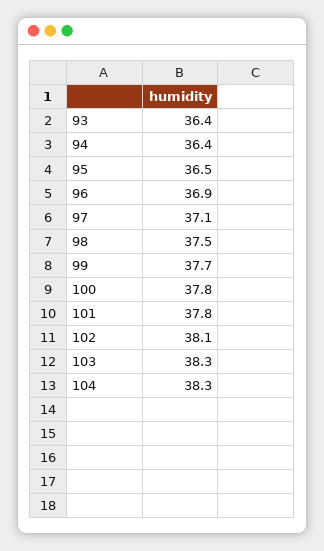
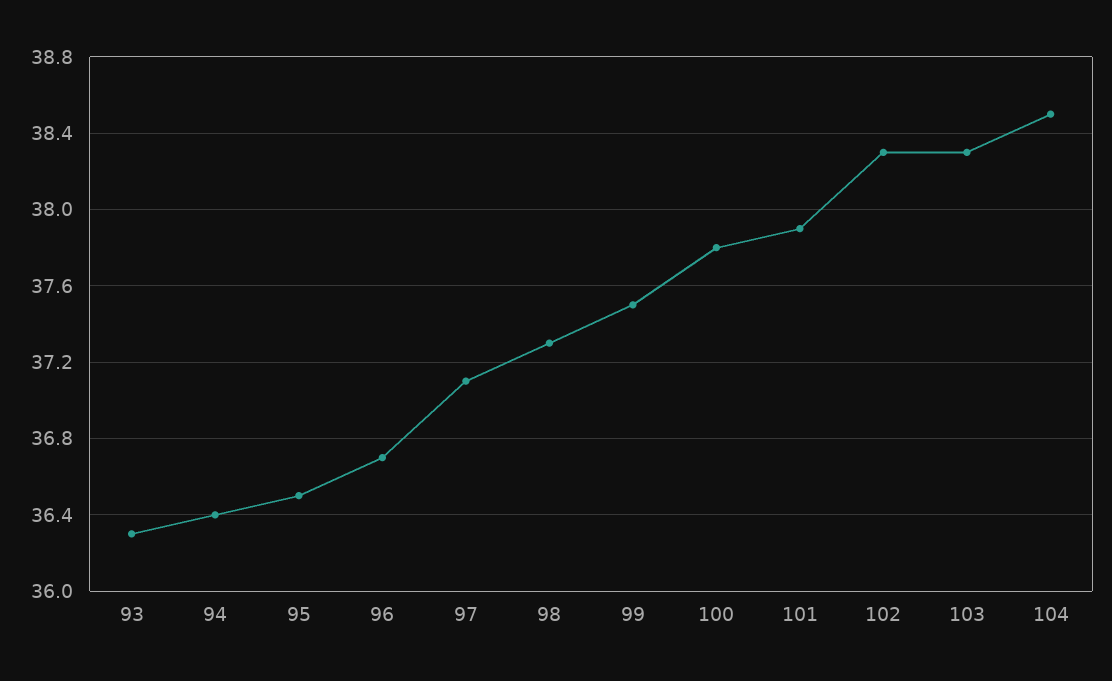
  {
-   "93": 36.4,
+   "93": 36.3,
    "94": 36.4,
    "95": 36.5,
-   "96": 36.9,
+   "96": 36.7,
    "97": 37.1,
-   "98": 37.5,
+   "98": 37.3,
-   "99": 37.7,
+   "99": 37.5,
    "100": 37.8,
-   "101": 37.8,
+   "101": 37.9,
-   "102": 38.1,
+   "102": 38.3,
    "103": 38.3,
-   "104": 38.3
+   "104": 38.5
  }

